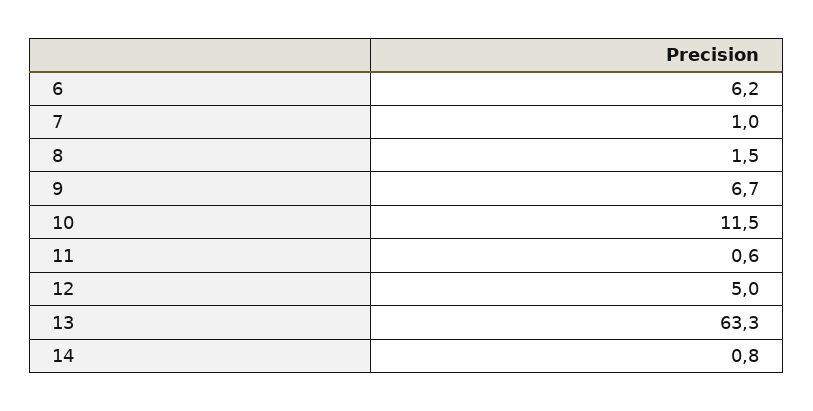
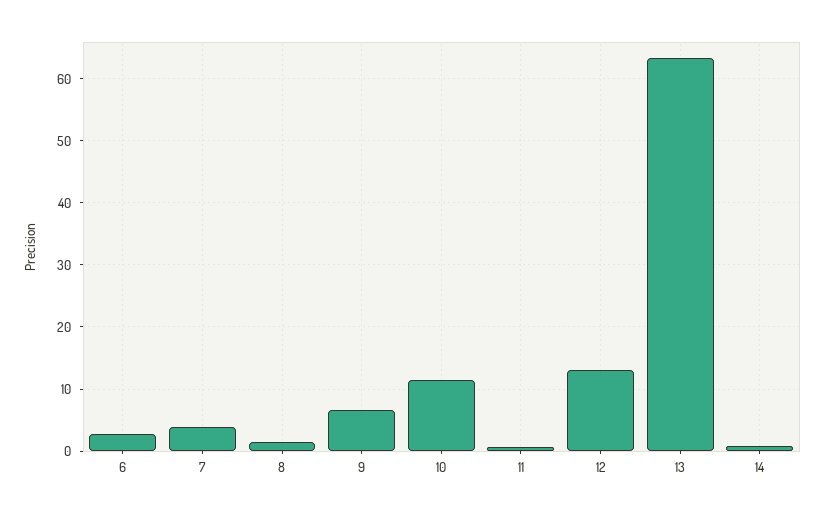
  {
-   "6": 6.2,
+   "6": 3,
-   "7": 1,
+   "7": 4,
    "8": 1.5,
    "9": 6.7,
    "10": 11.5,
    "11": 0.6,
-   "12": 5,
+   "12": 13,
    "13": 63.3,
    "14": 0.8
  }

